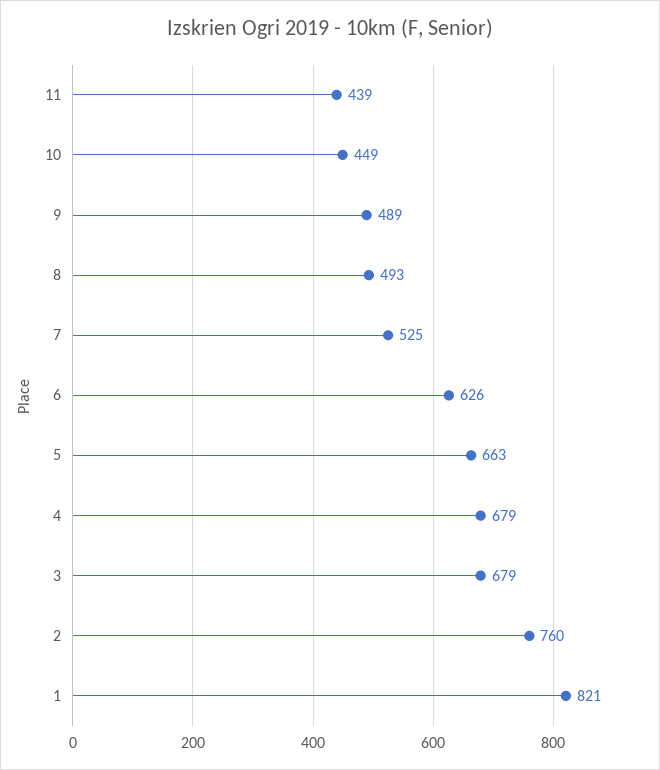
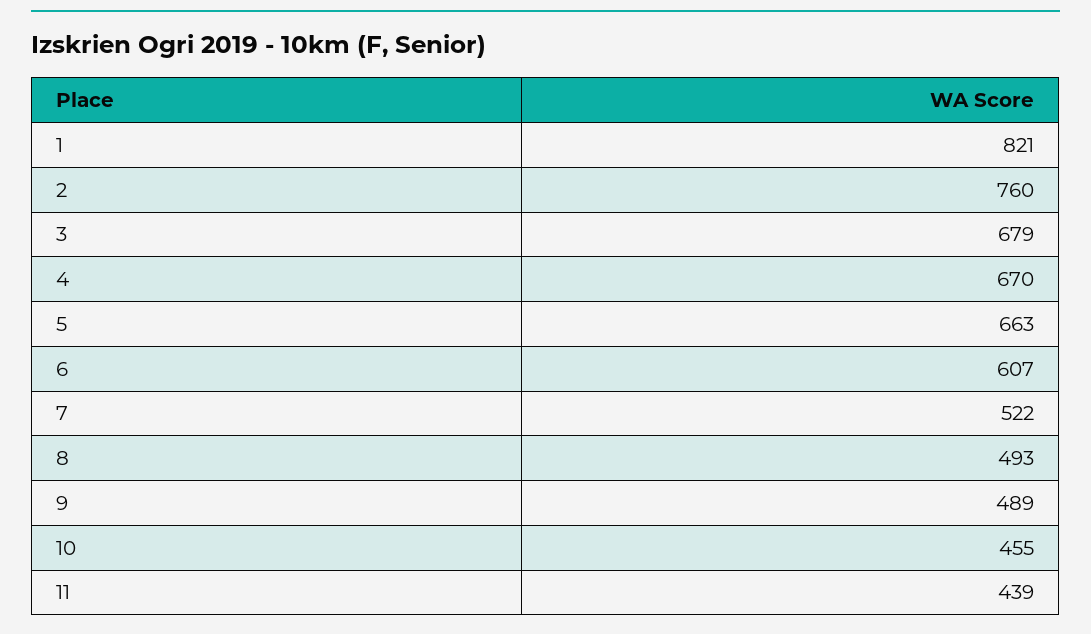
  {
    "11": 439,
-   "10": 449,
+   "10": 455,
    "9": 489,
    "8": 493,
-   "7": 525,
+   "7": 522,
-   "6": 626,
+   "6": 607,
    "5": 663,
-   "4": 679,
+   "4": 670,
    "3": 679,
    "2": 760,
    "1": 821
  }

